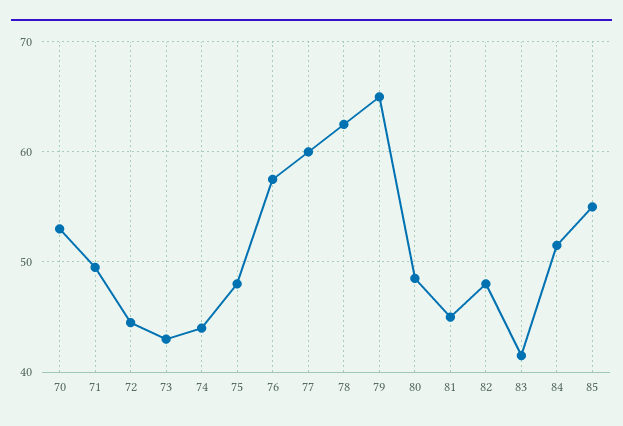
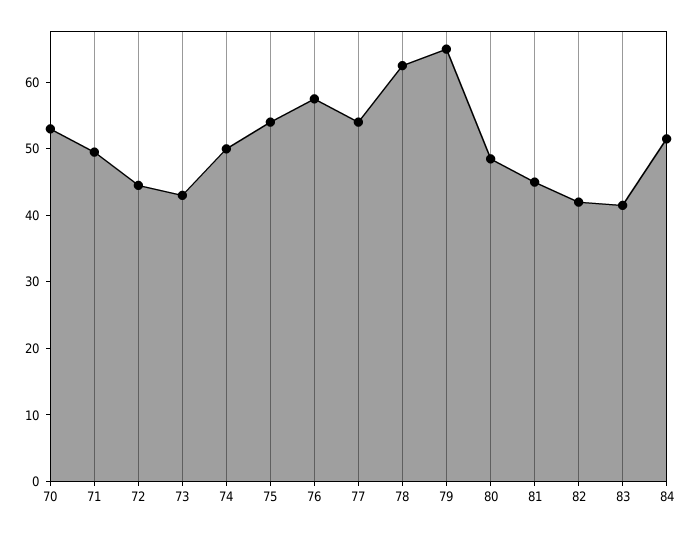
  {
    "70": 53,
    "71": 50,
    "72": 45,
    "73": 43,
-   "74": 44,
+   "74": 50,
-   "75": 48,
+   "75": 54,
    "76": 58,
-   "77": 60,
+   "77": 54,
    "78": 63,
    "79": 65,
    "80": 49,
    "81": 45,
-   "82": 48,
+   "82": 42,
    "83": 42,
-   "84": 52,
+   "84": 52
-   "85": 55
  }

